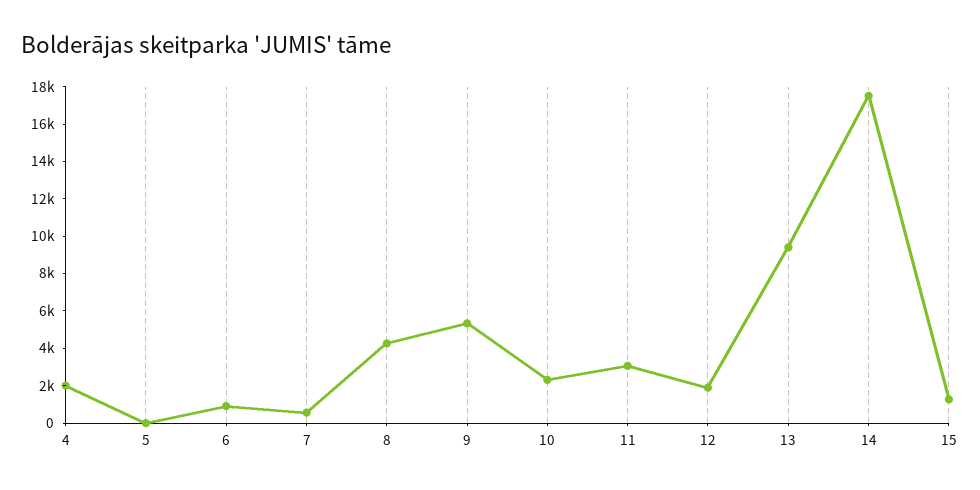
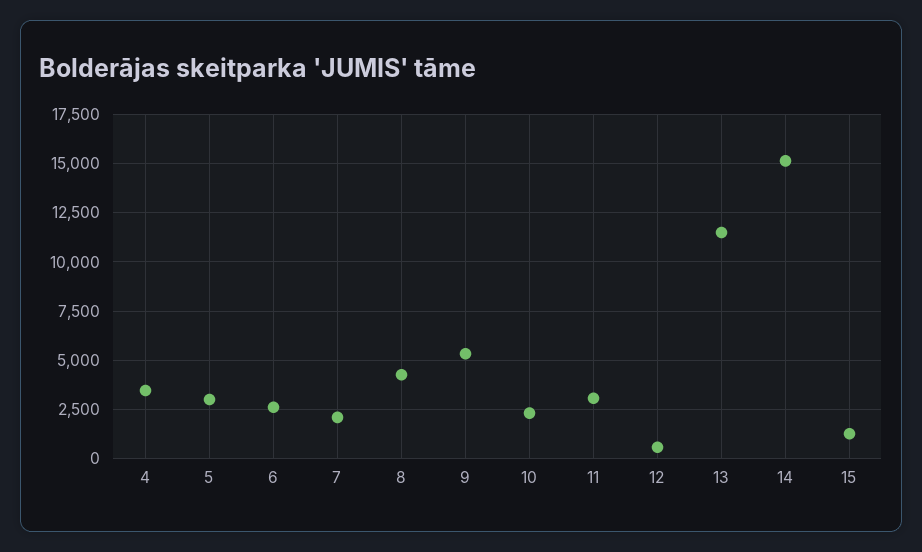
  {
-   "4": 2000,
+   "4": 3500,
-   "5": 0,
+   "5": 3000,
-   "6": 1000,
+   "6": 2500,
-   "7": 500,
+   "7": 2000,
    "8": 4500,
    "9": 5500,
    "10": 2500,
    "11": 3000,
-   "12": 2000,
+   "12": 500,
-   "13": 9500,
+   "13": 11500,
-   "14": 17500,
+   "14": 15000,
    "15": 1500
  }

